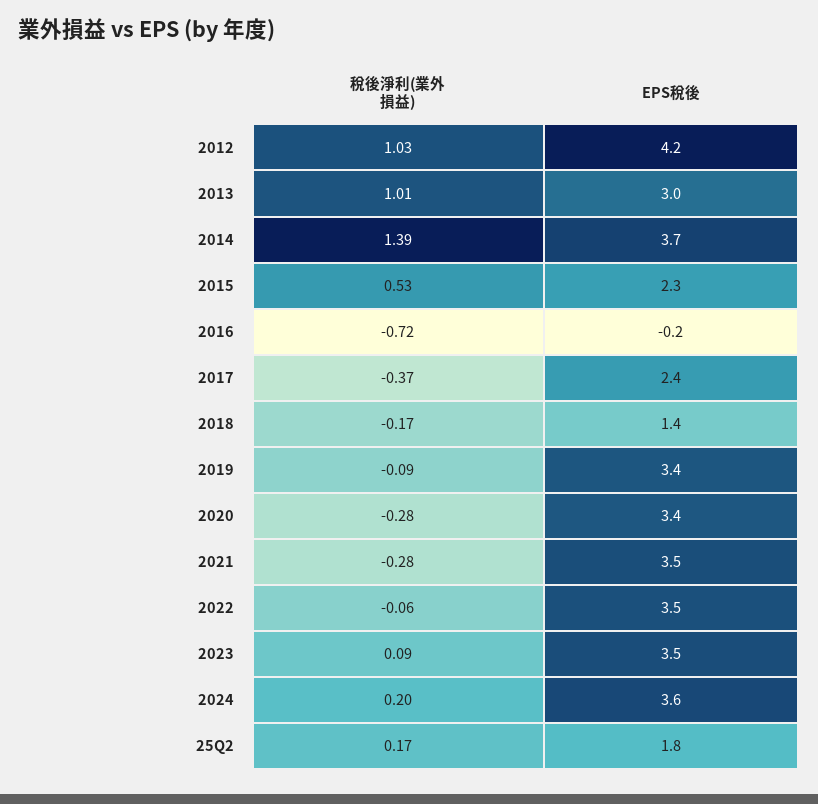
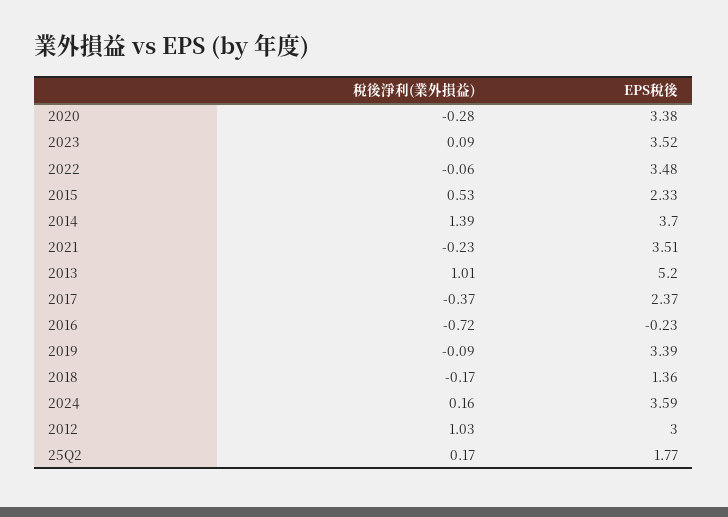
  {
    "稅後淨利(業外損益)": {
      "2012": 1.03,
      "2013": 1.01,
      "2014": 1.39,
      "2015": 0.53,
      "2016": -0.72,
      "2017": -0.37,
      "2018": -0.17,
      "2019": -0.09,
      "2020": -0.28,
-     "2021": -0.28,
+     "2021": -0.23,
      "2022": -0.06,
      "2023": 0.09,
-     "2024": 0.2,
+     "2024": 0.16,
      "25Q2": 0.17
    },
    "EPS稅後": {
-     "2012": 4.2,
+     "2012": 3,
-     "2013": 3,
+     "2013": 5.2,
      "2014": 3.7,
      "2015": 2.33,
      "2016": -0.23,
      "2017": 2.37,
      "2018": 1.36,
      "2019": 3.39,
      "2020": 3.38,
      "2021": 3.51,
      "2022": 3.48,
      "2023": 3.52,
      "2024": 3.59,
      "25Q2": 1.77
    }
  }

